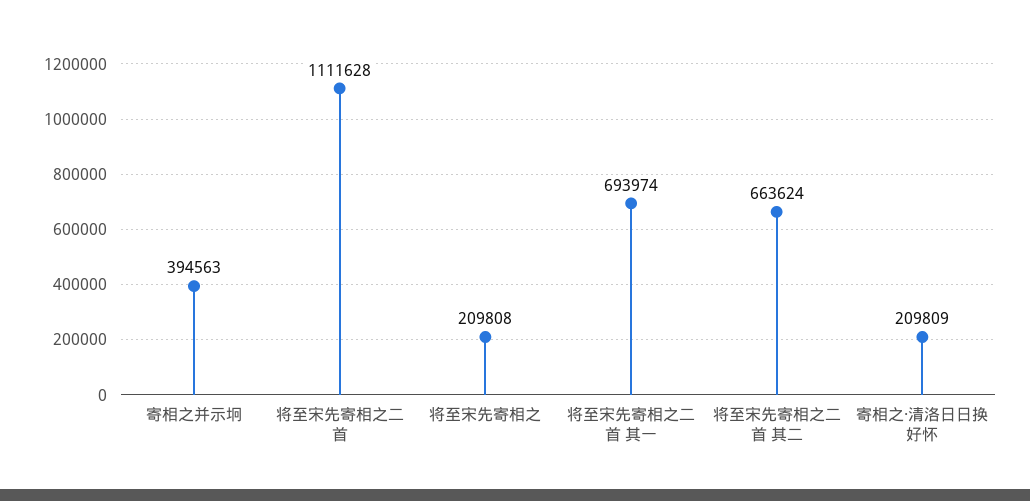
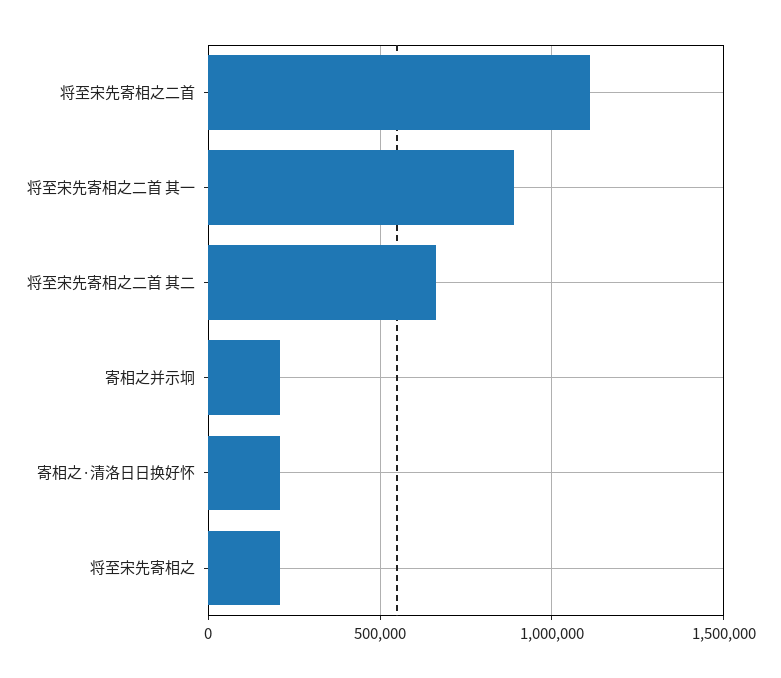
  {
-   "寄相之并示坰": 394563,
+   "寄相之并示坰": 200000,
    "将至宋先寄相之二首": 1111628,
    "将至宋先寄相之": 209808,
-   "将至宋先寄相之二首 其一": 693974,
+   "将至宋先寄相之二首 其一": 900000,
    "将至宋先寄相之二首 其二": 663624,
    "寄相之·清洛日日换好怀": 209809
  }

